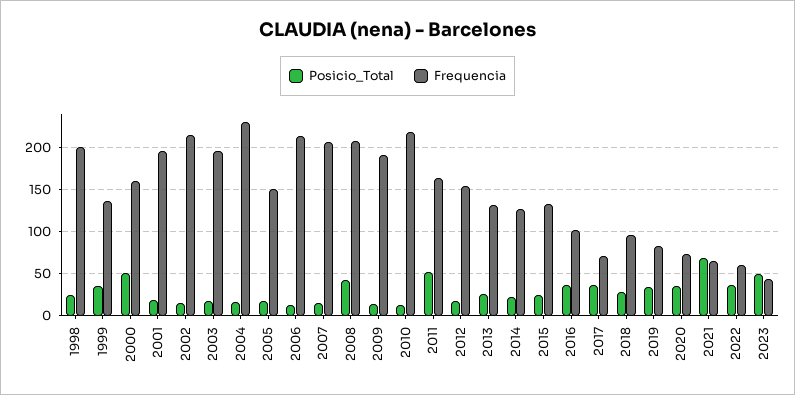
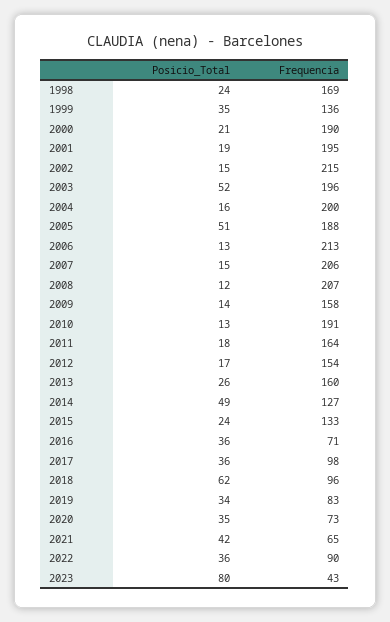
  {
    "Posicio_Total": {
      "1998": 24,
      "1999": 35,
-     "2000": 50,
+     "2000": 21,
      "2001": 19,
      "2002": 15,
-     "2003": 20,
+     "2003": 52,
      "2004": 16,
-     "2005": 20,
+     "2005": 51,
      "2006": 13,
      "2007": 15,
-     "2008": 40,
+     "2008": 12,
      "2009": 14,
      "2010": 13,
-     "2011": 50,
+     "2011": 18,
      "2012": 17,
      "2013": 26,
-     "2014": 20,
+     "2014": 49,
      "2015": 24,
      "2016": 36,
      "2017": 36,
-     "2018": 30,
+     "2018": 62,
      "2019": 34,
      "2020": 35,
-     "2021": 70,
+     "2021": 42,
      "2022": 36,
-     "2023": 50
+     "2023": 80
    },
    "Frequencia": {
-     "1998": 200,
+     "1998": 169,
      "1999": 136,
-     "2000": 160,
+     "2000": 190,
      "2001": 195,
      "2002": 215,
      "2003": 196,
-     "2004": 230,
+     "2004": 200,
-     "2005": 150,
+     "2005": 188,
      "2006": 213,
      "2007": 206,
      "2008": 207,
-     "2009": 190,
+     "2009": 158,
-     "2010": 220,
+     "2010": 191,
      "2011": 164,
      "2012": 154,
-     "2013": 130,
+     "2013": 160,
      "2014": 127,
      "2015": 133,
-     "2016": 100,
+     "2016": 71,
-     "2017": 70,
+     "2017": 98,
      "2018": 96,
      "2019": 83,
      "2020": 73,
      "2021": 65,
-     "2022": 60,
+     "2022": 90,
      "2023": 43
    }
  }

